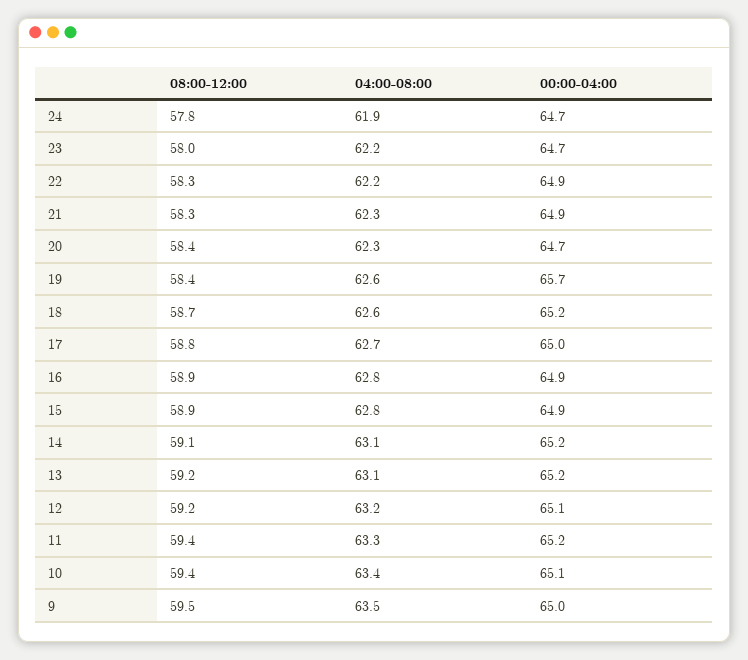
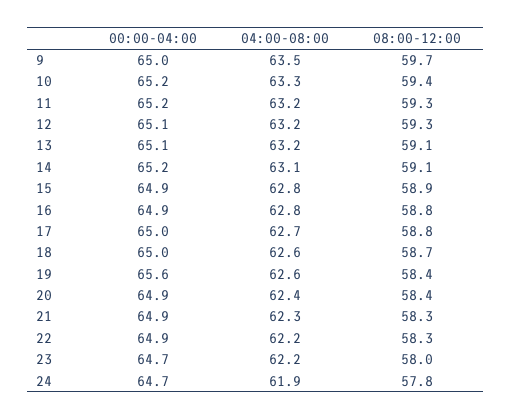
  {
    "08:00-12:00": {
      "24": 57.8,
      "23": 58,
      "22": 58.3,
      "21": 58.3,
      "20": 58.4,
      "19": 58.4,
      "18": 58.7,
      "17": 58.8,
-     "16": 58.9,
+     "16": 58.8,
      "15": 58.9,
      "14": 59.1,
-     "13": 59.2,
+     "13": 59.1,
-     "12": 59.2,
+     "12": 59.3,
-     "11": 59.4,
+     "11": 59.3,
      "10": 59.4,
-     "9": 59.5
+     "9": 59.7
    },
    "04:00-08:00": {
      "24": 61.9,
      "23": 62.2,
      "22": 62.2,
      "21": 62.3,
-     "20": 62.3,
+     "20": 62.4,
      "19": 62.6,
      "18": 62.6,
      "17": 62.7,
      "16": 62.8,
      "15": 62.8,
      "14": 63.1,
-     "13": 63.1,
+     "13": 63.2,
      "12": 63.2,
-     "11": 63.3,
+     "11": 63.2,
-     "10": 63.4,
+     "10": 63.3,
      "9": 63.5
    },
    "00:00-04:00": {
      "24": 64.7,
      "23": 64.7,
      "22": 64.9,
      "21": 64.9,
-     "20": 64.7,
+     "20": 64.9,
-     "19": 65.7,
+     "19": 65.6,
-     "18": 65.2,
+     "18": 65,
      "17": 65,
      "16": 64.9,
      "15": 64.9,
      "14": 65.2,
-     "13": 65.2,
+     "13": 65.1,
      "12": 65.1,
      "11": 65.2,
-     "10": 65.1,
+     "10": 65.2,
      "9": 65
    }
  }

